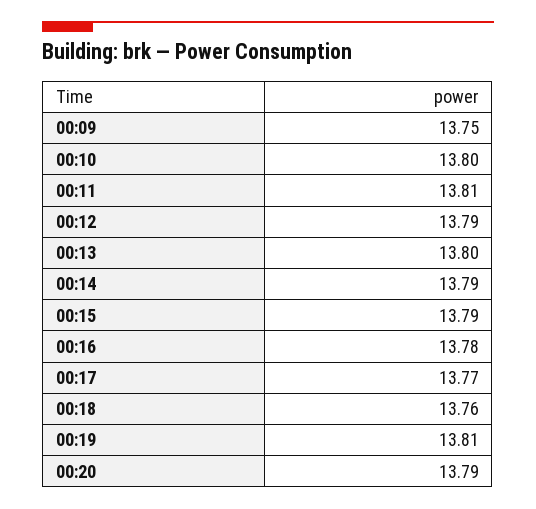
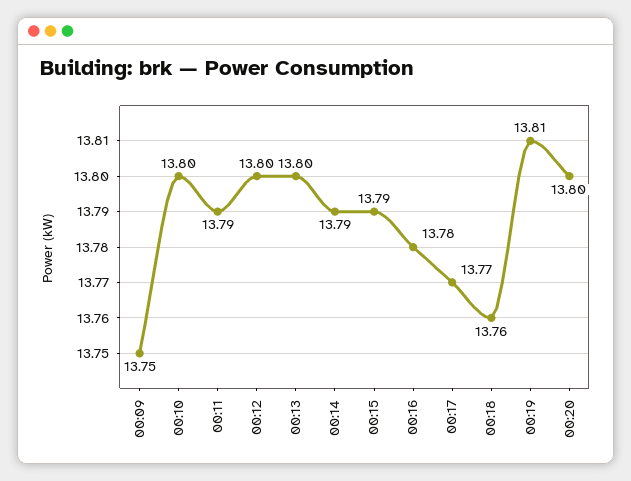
  {
    "00:09": 13.75,
    "00:10": 13.8,
-   "00:11": 13.81,
+   "00:11": 13.79,
-   "00:12": 13.79,
+   "00:12": 13.8,
    "00:13": 13.8,
    "00:14": 13.79,
    "00:15": 13.79,
    "00:16": 13.78,
    "00:17": 13.77,
    "00:18": 13.76,
    "00:19": 13.81,
-   "00:20": 13.79
+   "00:20": 13.8
  }

